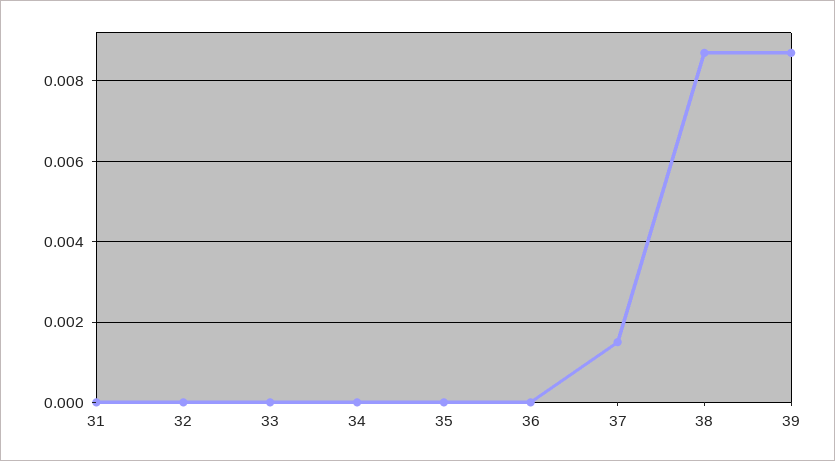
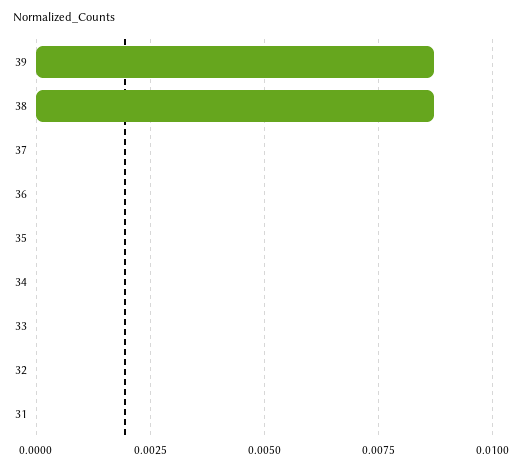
  {
    "31": 0,
    "32": 0,
    "33": 0,
    "34": 0,
    "35": 0,
    "36": 0,
-   "37": 0.0015,
+   "37": 0,
    "38": 0.0085,
    "39": 0.0085
  }

